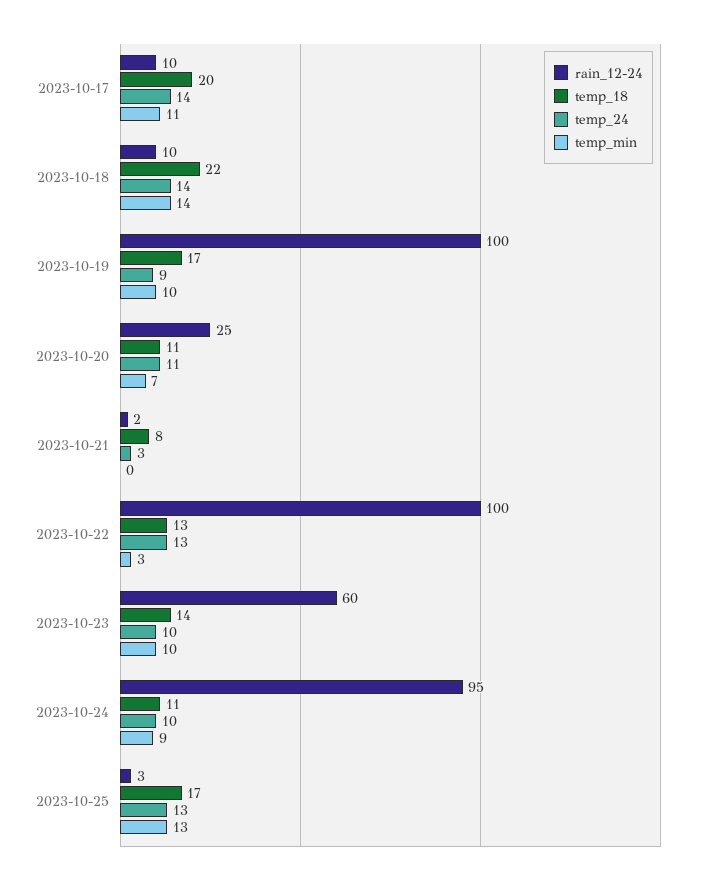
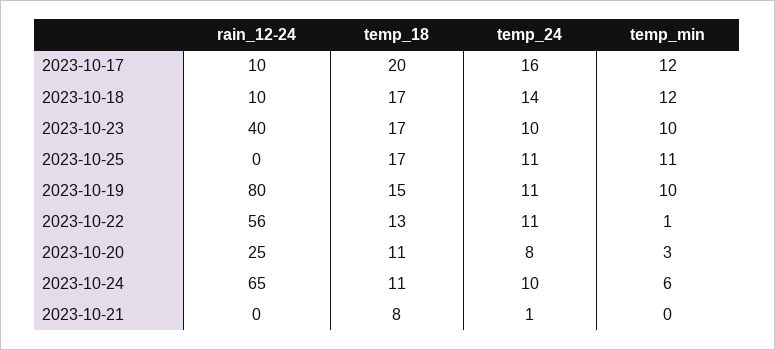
  {
    "rain_12-24": {
      "2023-10-17": 10,
      "2023-10-18": 10,
-     "2023-10-19": 100,
+     "2023-10-19": 80,
      "2023-10-20": 25,
-     "2023-10-21": 2,
+     "2023-10-21": 0,
-     "2023-10-22": 100,
+     "2023-10-22": 56,
-     "2023-10-23": 60,
+     "2023-10-23": 40,
-     "2023-10-24": 95,
+     "2023-10-24": 65,
-     "2023-10-25": 3
+     "2023-10-25": 0
    },
    "temp_18": {
      "2023-10-17": 20,
-     "2023-10-18": 22,
+     "2023-10-18": 17,
-     "2023-10-19": 17,
+     "2023-10-19": 15,
      "2023-10-20": 11,
      "2023-10-21": 8,
      "2023-10-22": 13,
-     "2023-10-23": 14,
+     "2023-10-23": 17,
      "2023-10-24": 11,
      "2023-10-25": 17
    },
    "temp_24": {
-     "2023-10-17": 14,
+     "2023-10-17": 16,
      "2023-10-18": 14,
-     "2023-10-19": 9,
+     "2023-10-19": 11,
-     "2023-10-20": 11,
+     "2023-10-20": 8,
-     "2023-10-21": 3,
+     "2023-10-21": 1,
-     "2023-10-22": 13,
+     "2023-10-22": 11,
      "2023-10-23": 10,
      "2023-10-24": 10,
-     "2023-10-25": 13
+     "2023-10-25": 11
    },
    "temp_min": {
-     "2023-10-17": 11,
+     "2023-10-17": 12,
-     "2023-10-18": 14,
+     "2023-10-18": 12,
      "2023-10-19": 10,
-     "2023-10-20": 7,
+     "2023-10-20": 3,
      "2023-10-21": 0,
-     "2023-10-22": 3,
+     "2023-10-22": 1,
      "2023-10-23": 10,
-     "2023-10-24": 9,
+     "2023-10-24": 6,
-     "2023-10-25": 13
+     "2023-10-25": 11
    }
  }

